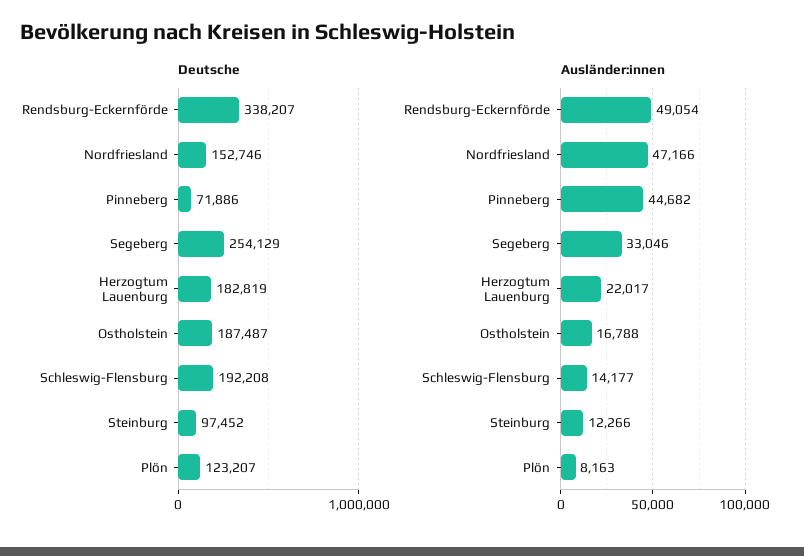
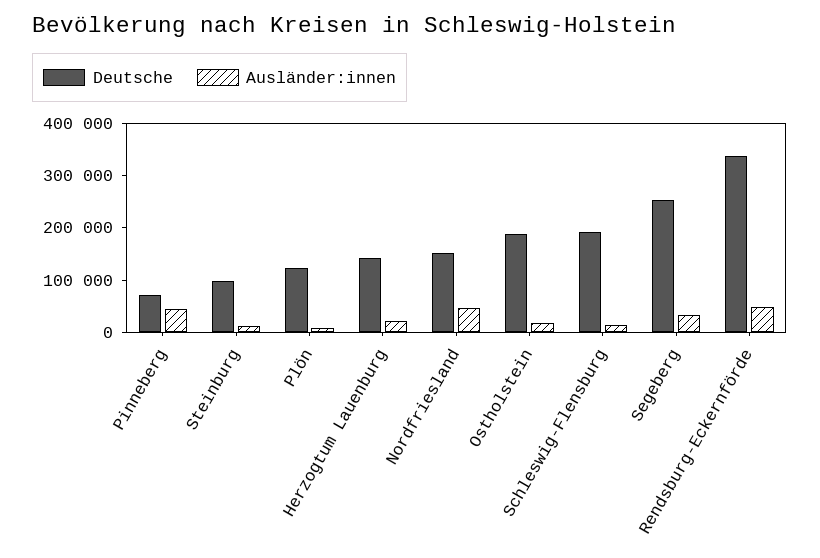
  {
    "Deutsche": {
      "Rendsburg-Eckernförde": 338207,
      "Nordfriesland": 152746,
      "Pinneberg": 71886,
      "Segeberg": 254129,
-     "Herzogtum Lauenburg": 182819,
+     "Herzogtum Lauenburg": 140000,
      "Ostholstein": 187487,
      "Schleswig-Flensburg": 192208,
      "Steinburg": 97452,
      "Plön": 123207
    },
    "Ausländer:innen": {
      "Rendsburg-Eckernförde": 49054,
      "Nordfriesland": 47166,
      "Pinneberg": 44682,
      "Segeberg": 33046,
      "Herzogtum Lauenburg": 22017,
      "Ostholstein": 16788,
      "Schleswig-Flensburg": 14177,
      "Steinburg": 12266,
      "Plön": 8163
    }
  }

